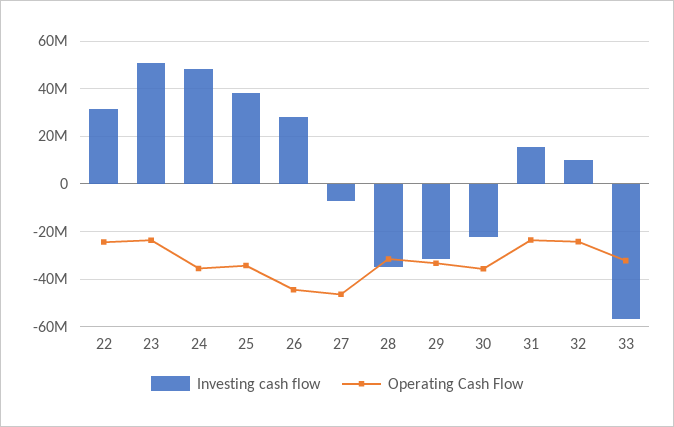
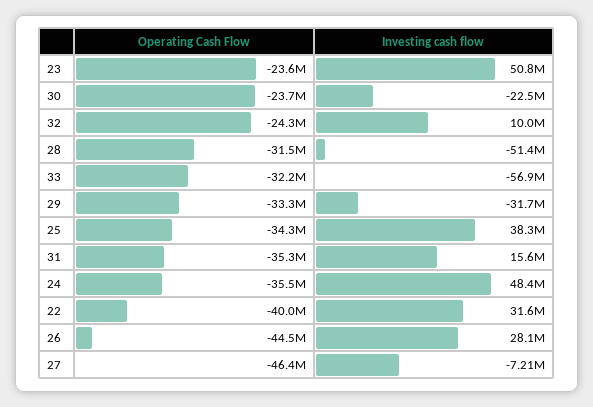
  {
    "Investing cash flow": {
      "22": 31600000,
      "23": 50800000,
      "24": 48400000,
      "25": 38300000,
      "26": 28100000,
      "27": -7210000,
-     "28": -35000000,
+     "28": -51400000,
      "29": -31700000,
      "30": -22500000,
      "31": 15600000,
      "32": 10000000,
      "33": -56900000
    },
    "Operating Cash Flow": {
-     "22": -25000000,
+     "22": -40000000,
      "23": -23600000,
      "24": -35500000,
      "25": -34300000,
      "26": -44500000,
      "27": -46400000,
      "28": -31500000,
      "29": -33300000,
-     "30": -35000000,
+     "30": -23700000,
-     "31": -25000000,
+     "31": -35300000,
      "32": -24300000,
      "33": -32200000
    }
  }

